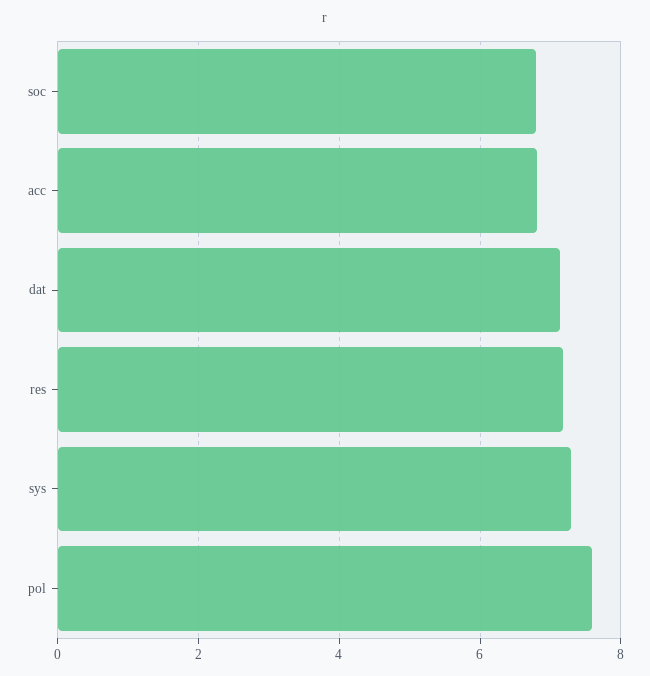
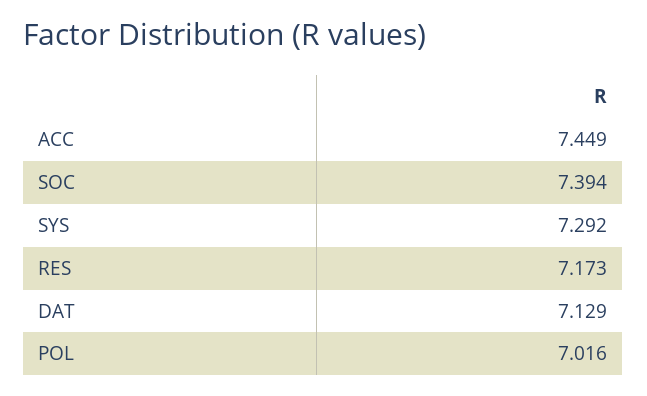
  {
-   "soc": 6.8,
+   "soc": 7.394,
-   "acc": 6.8,
+   "acc": 7.449,
    "dat": 7.129,
    "res": 7.173,
    "sys": 7.292,
-   "pol": 7.6
+   "pol": 7.016
  }

